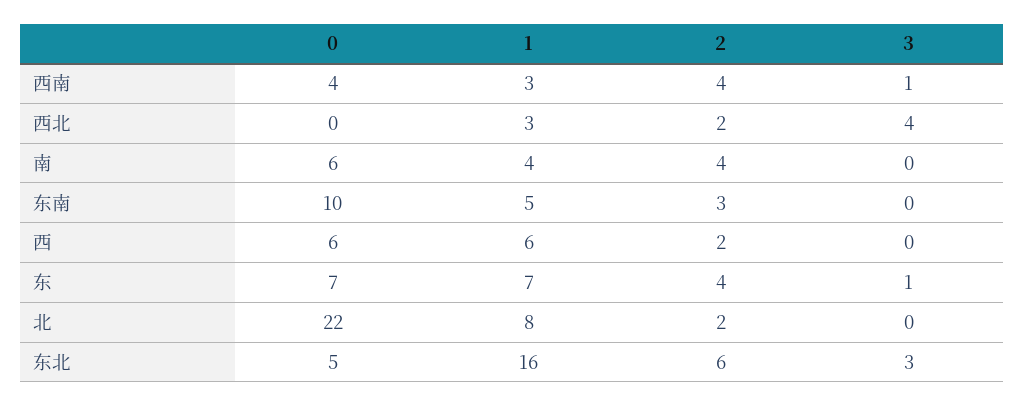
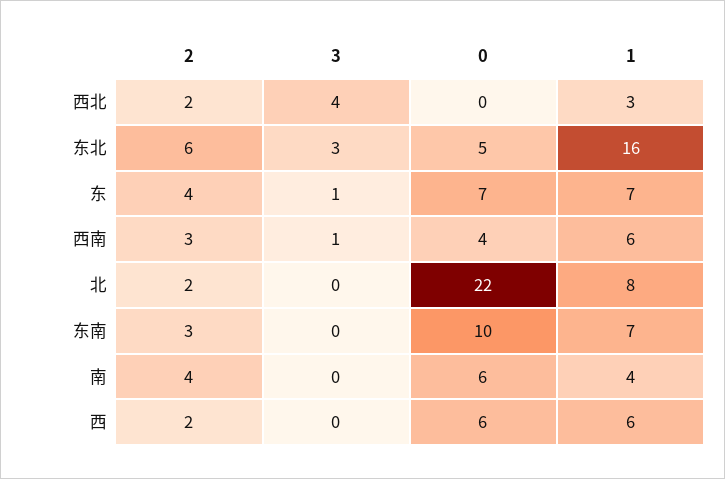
  {
    "0": {
      "西南": 4,
      "西北": 0,
      "南": 6,
      "东南": 10,
      "西": 6,
      "东": 7,
      "北": 22,
      "东北": 5
    },
    "1": {
-     "西南": 3,
+     "西南": 6,
      "西北": 3,
      "南": 4,
-     "东南": 5,
+     "东南": 7,
      "西": 6,
      "东": 7,
      "北": 8,
      "东北": 16
    },
    "2": {
-     "西南": 4,
+     "西南": 3,
      "西北": 2,
      "南": 4,
      "东南": 3,
      "西": 2,
      "东": 4,
      "北": 2,
      "东北": 6
    },
    "3": {
      "西南": 1,
      "西北": 4,
      "南": 0,
      "东南": 0,
      "西": 0,
      "东": 1,
      "北": 0,
      "东北": 3
    }
  }

